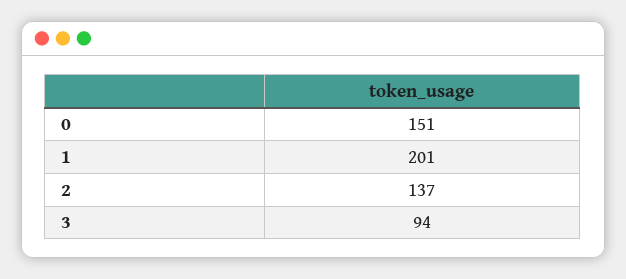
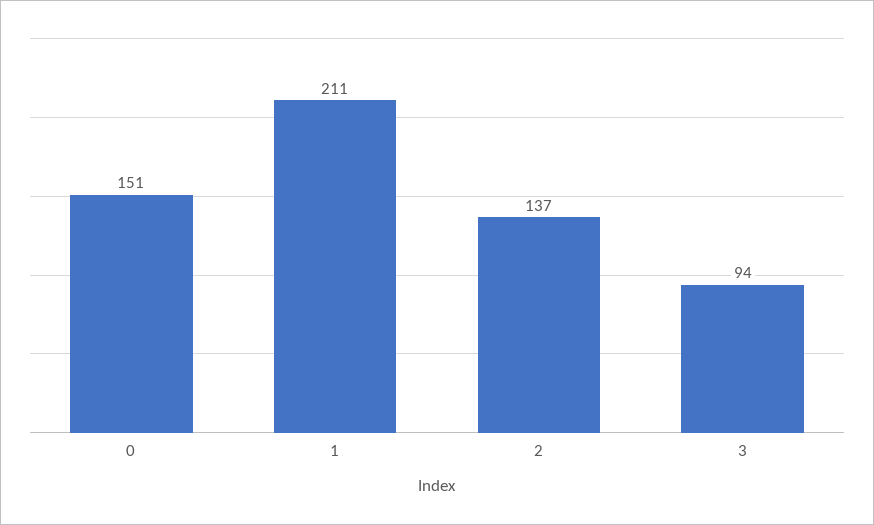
  {
    "0": 151,
-   "1": 201,
+   "1": 211,
    "2": 137,
    "3": 94
  }

